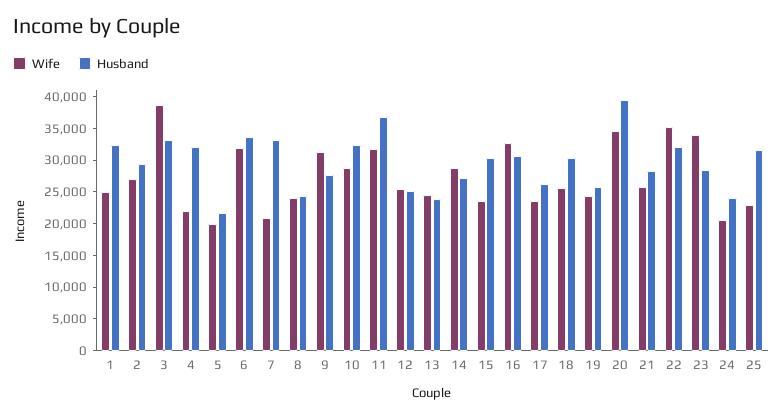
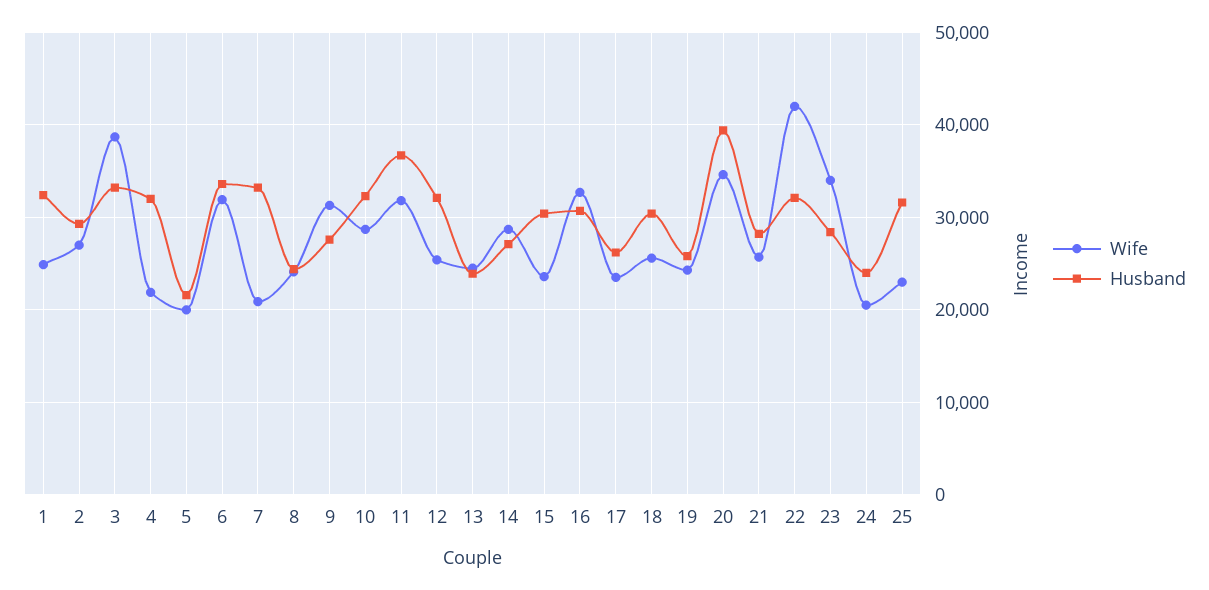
  {
    "Wife": {
      "1": 25000,
      "2": 27000,
      "3": 39000,
      "4": 22000,
      "5": 20000,
      "6": 32000,
      "7": 21000,
      "8": 24000,
      "9": 31000,
      "10": 29000,
      "11": 32000,
      "12": 25000,
      "13": 25000,
      "14": 29000,
      "15": 24000,
      "16": 33000,
      "17": 24000,
      "18": 26000,
      "19": 24000,
      "20": 35000,
      "21": 26000,
-     "22": 35000,
+     "22": 42000,
      "23": 34000,
      "24": 21000,
      "25": 23000
    },
    "Husband": {
      "1": 32000,
      "2": 29000,
      "3": 33000,
      "4": 32000,
      "5": 22000,
      "6": 34000,
      "7": 33000,
      "8": 24000,
      "9": 28000,
      "10": 32000,
      "11": 37000,
-     "12": 25000,
+     "12": 32000,
      "13": 24000,
      "14": 27000,
      "15": 30000,
      "16": 31000,
      "17": 26000,
      "18": 30000,
      "19": 26000,
      "20": 39000,
      "21": 28000,
      "22": 32000,
      "23": 28000,
      "24": 24000,
      "25": 32000
    }
  }

